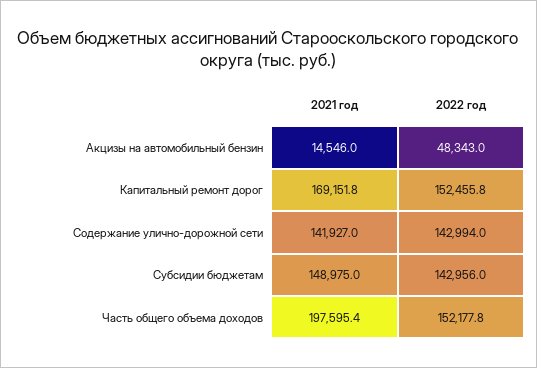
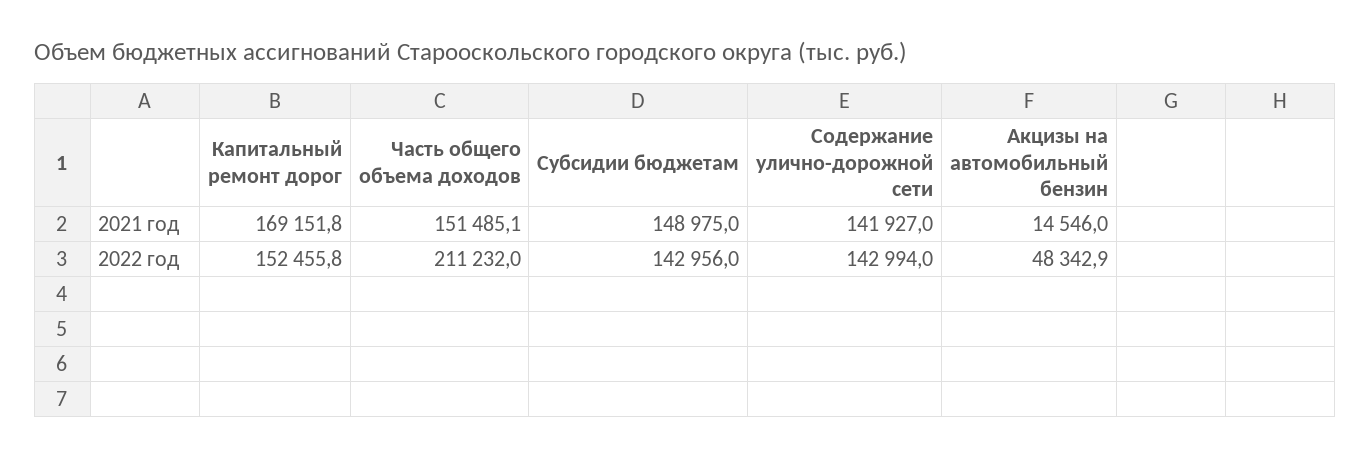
  {
    "2021 год": {
      "Акцизы на автомобильный бензин": 14546,
      "Капитальный ремонт дорог": 169151.8,
      "Содержание улично-дорожной сети": 141927,
      "Субсидии бюджетам": 148975,
-     "Часть общего объема доходов": 197595.4
+     "Часть общего объема доходов": 151485.1
    },
    "2022 год": {
-     "Акцизы на автомобильный бензин": 48343,
+     "Акцизы на автомобильный бензин": 48342.9,
      "Капитальный ремонт дорог": 152455.8,
      "Содержание улично-дорожной сети": 142994,
      "Субсидии бюджетам": 142956,
-     "Часть общего объема доходов": 152177.8
+     "Часть общего объема доходов": 211232
    }
  }

